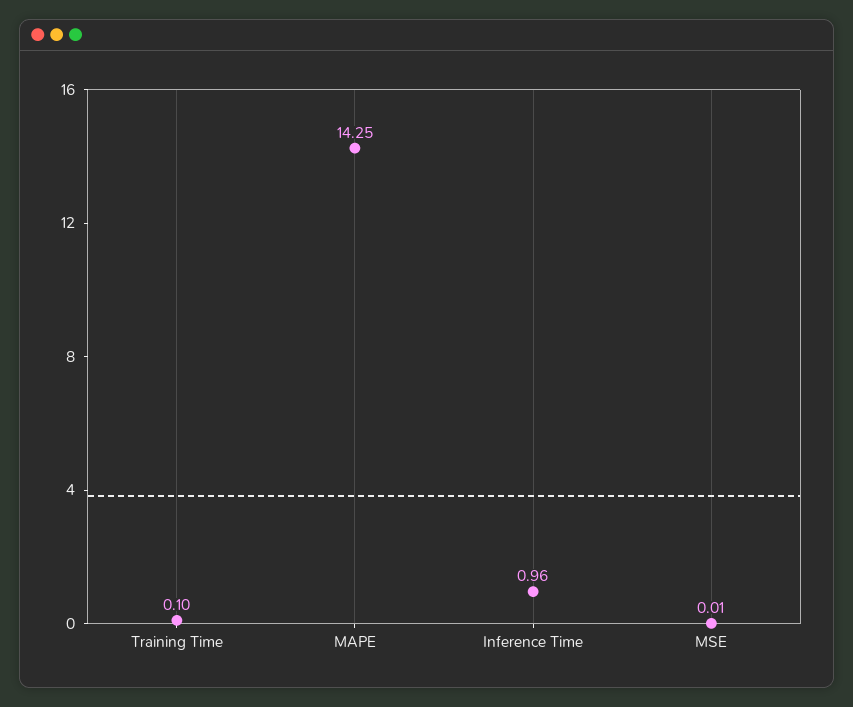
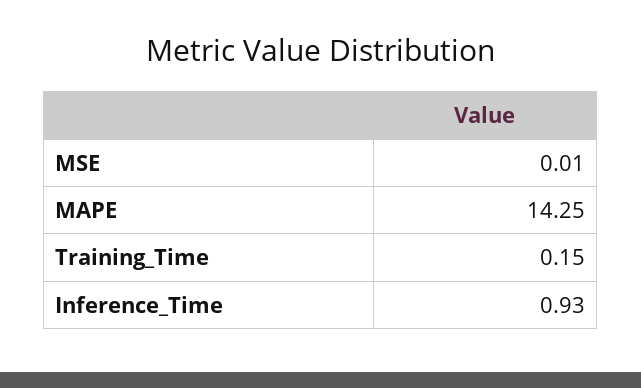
  {
-   "Training Time": 0.1,
+   "Training Time": 0.15,
    "MAPE": 14.25,
-   "Inference Time": 0.96,
+   "Inference Time": 0.93,
    "MSE": 0.01
  }

